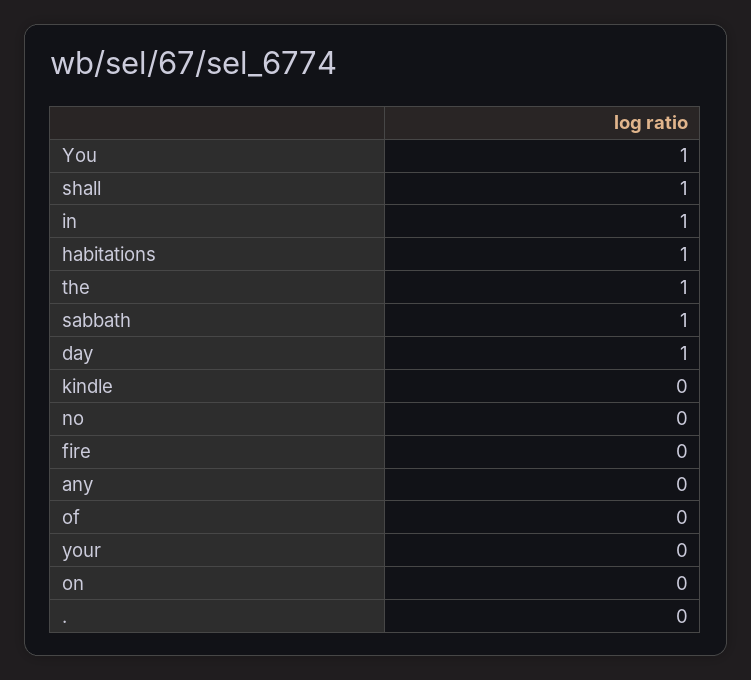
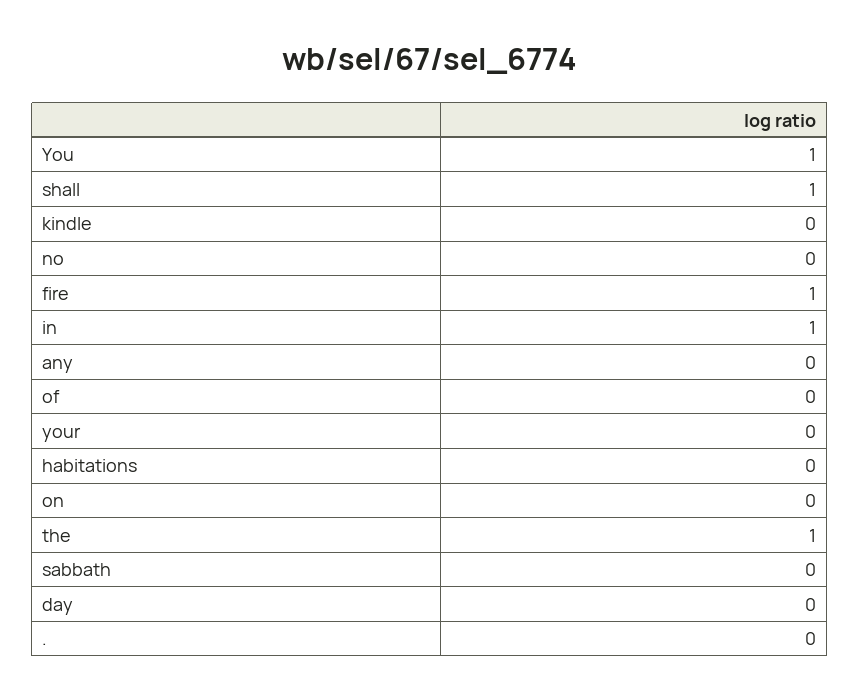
  {
    "You": 1,
    "shall": 1,
    "in": 1,
-   "habitations": 1,
+   "habitations": 0,
    "the": 1,
-   "sabbath": 1,
+   "sabbath": 0,
-   "day": 1,
+   "day": 0,
    "kindle": 0,
    "no": 0,
-   "fire": 0,
+   "fire": 1,
    "any": 0,
    "of": 0,
    "your": 0,
    "on": 0,
    ".": 0
  }

